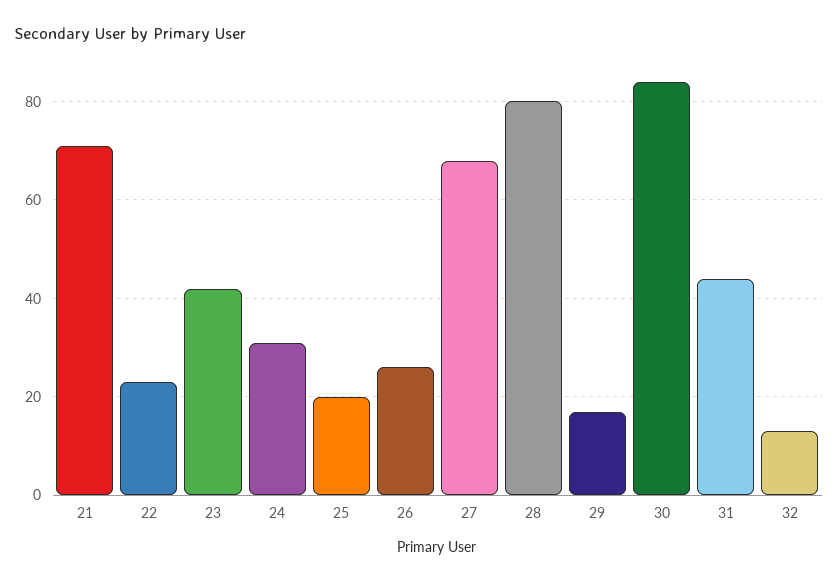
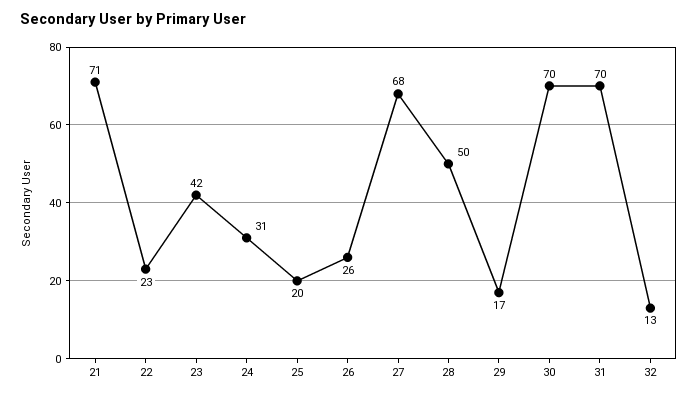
  {
    "21": 71,
    "22": 23,
    "23": 42,
    "24": 31,
    "25": 20,
    "26": 26,
    "27": 68,
-   "28": 80,
+   "28": 50,
    "29": 17,
-   "30": 85,
+   "30": 70,
-   "31": 45,
+   "31": 70,
    "32": 13
  }

